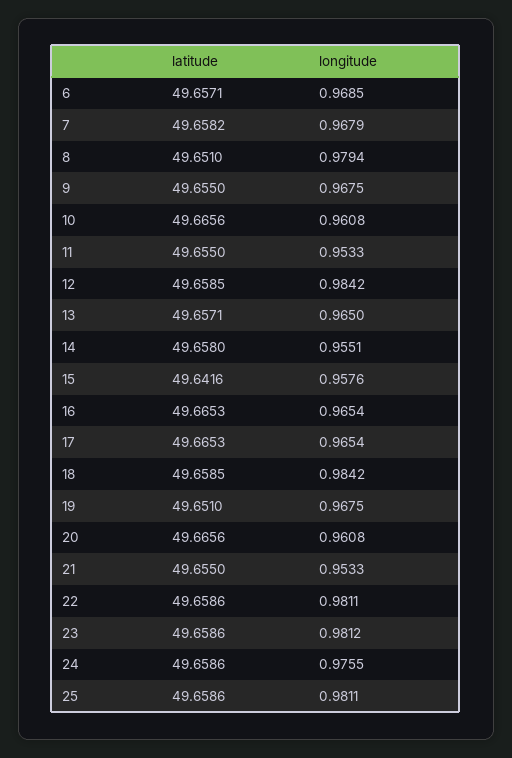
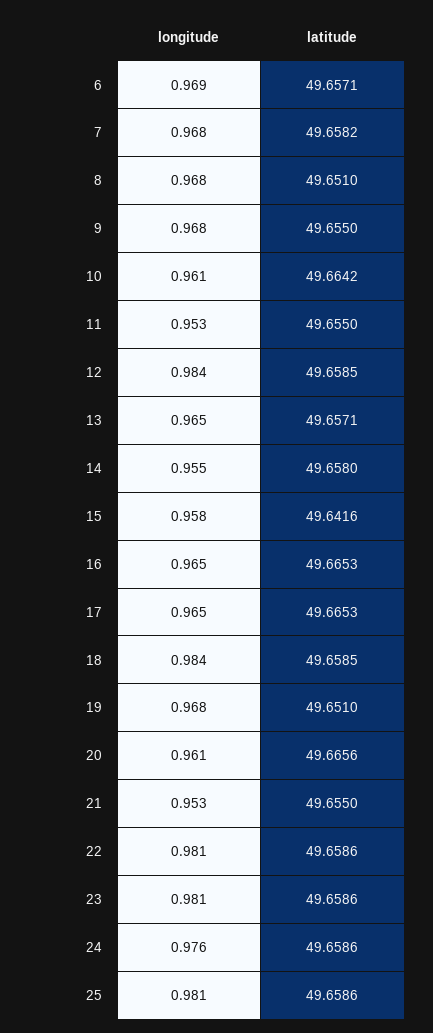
  {
    "latitude": {
      "6": 49.6571,
      "7": 49.6582,
      "8": 49.651,
      "9": 49.655,
-     "10": 49.6656,
+     "10": 49.6642,
      "11": 49.655,
      "12": 49.6585,
      "13": 49.6571,
      "14": 49.658,
      "15": 49.6416,
      "16": 49.6653,
      "17": 49.6653,
      "18": 49.6585,
      "19": 49.651,
      "20": 49.6656,
      "21": 49.655,
      "22": 49.6586,
      "23": 49.6586,
      "24": 49.6586,
      "25": 49.6586
    },
    "longitude": {
      "6": 0.9685,
      "7": 0.9679,
-     "8": 0.9794,
+     "8": 0.968,
      "9": 0.9675,
      "10": 0.9608,
      "11": 0.9533,
      "12": 0.9842,
      "13": 0.965,
      "14": 0.9551,
      "15": 0.9576,
      "16": 0.9654,
      "17": 0.9654,
      "18": 0.9842,
      "19": 0.9675,
      "20": 0.9608,
      "21": 0.9533,
      "22": 0.9811,
      "23": 0.9812,
      "24": 0.9755,
      "25": 0.9811
    }
  }

